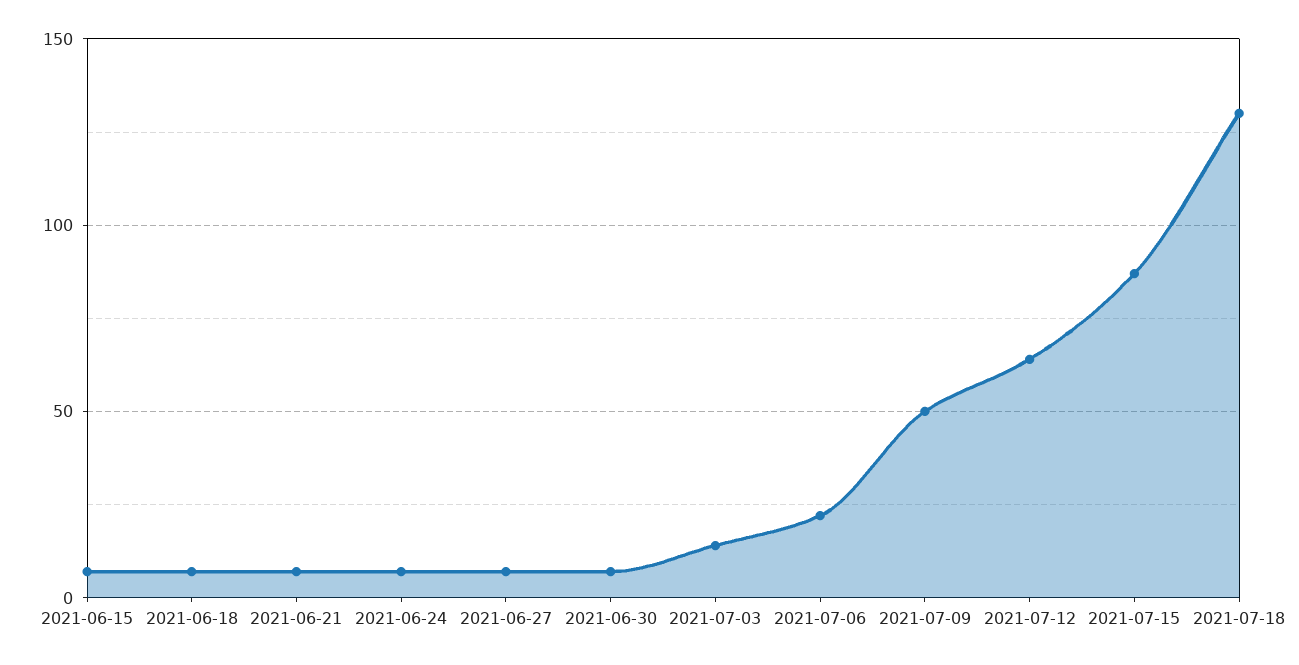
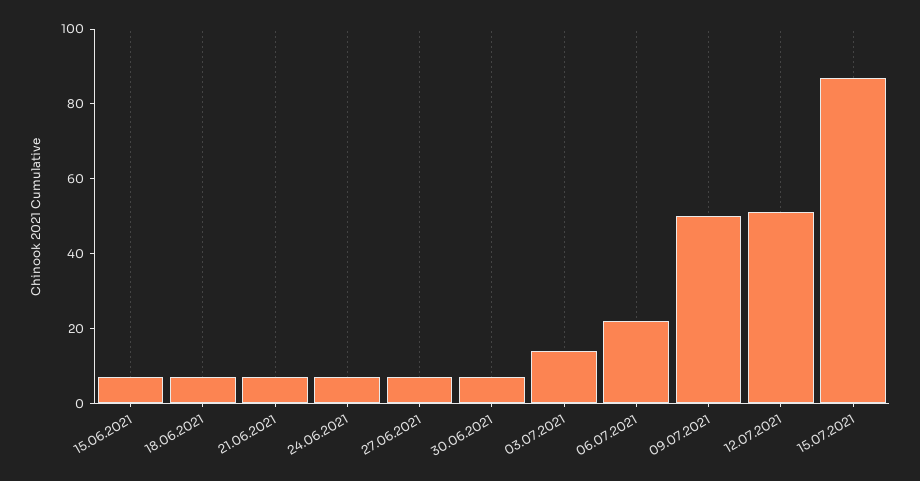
  {
    "2021-06-15": 5,
    "2021-06-18": 5,
    "2021-06-21": 5,
    "2021-06-24": 5,
    "2021-06-27": 5,
    "2021-06-30": 5,
    "2021-07-03": 15,
    "2021-07-06": 20,
    "2021-07-09": 50,
-   "2021-07-12": 65,
+   "2021-07-12": 50,
-   "2021-07-15": 85,
+   "2021-07-15": 85
-   "2021-07-18": 130
  }

